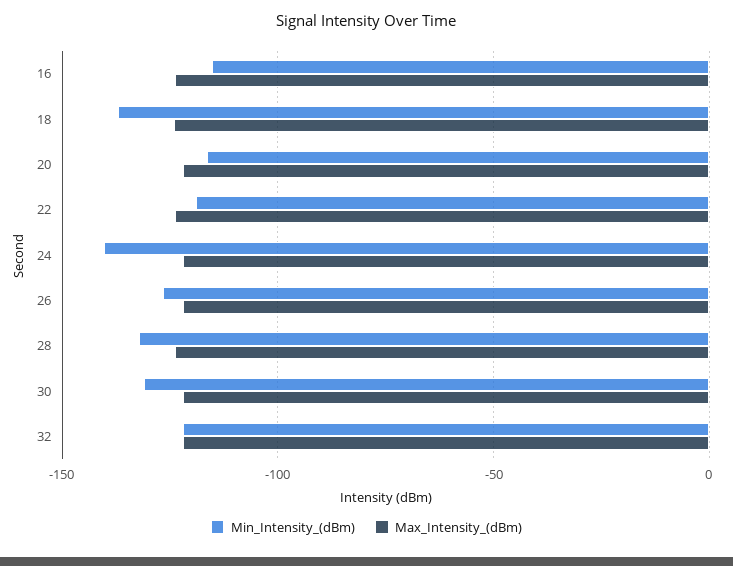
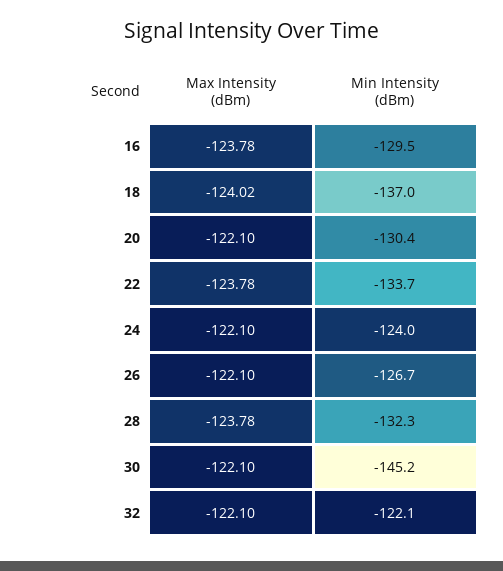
  {
    "Min_Intensity_(dBm)": {
-     "16": -115,
+     "16": -129.5,
      "18": -137,
-     "20": -115,
+     "20": -130.4,
-     "22": -120,
+     "22": -133.7,
-     "24": -140,
+     "24": -124,
      "26": -126.7,
      "28": -132.3,
-     "30": -130,
+     "30": -145.2,
      "32": -122.1
    },
    "Max_Intensity_(dBm)": {
      "16": -123.78,
      "18": -124.02,
      "20": -122.1,
      "22": -123.78,
      "24": -122.1,
      "26": -122.1,
      "28": -123.78,
      "30": -122.1,
      "32": -122.1
    }
  }

